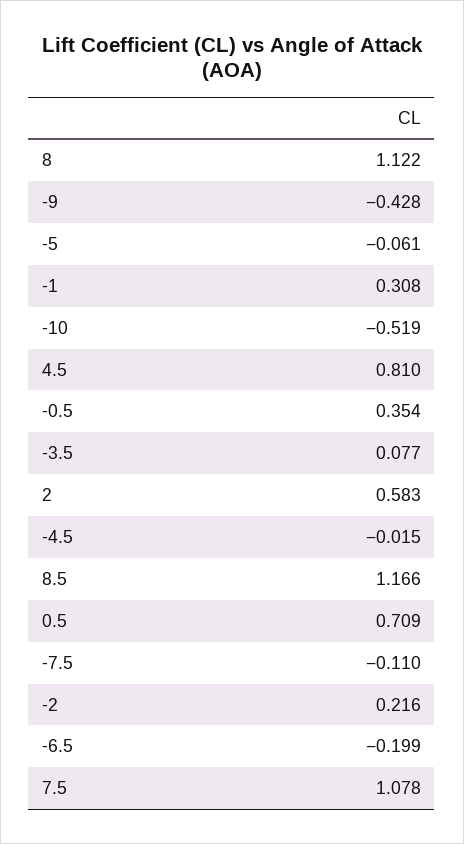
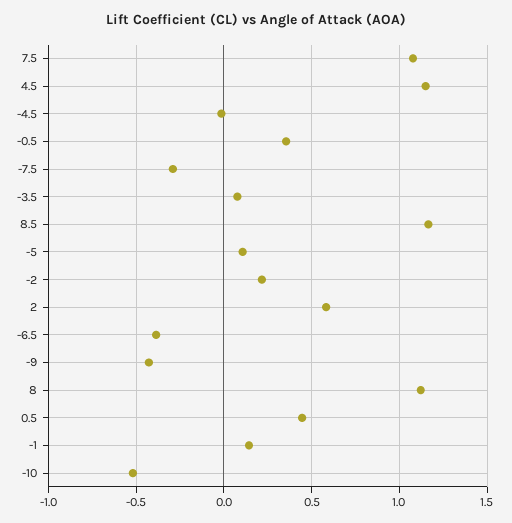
  {
    "8": 1.122,
    "-9": -0.428,
-   "-5": -0.061,
+   "-5": 0.1,
-   "-1": 0.308,
+   "-1": 0.15,
    "-10": -0.519,
-   "4.5": 0.81,
+   "4.5": 1.15,
    "-0.5": 0.354,
    "-3.5": 0.077,
    "2": 0.583,
    "-4.5": -0.015,
    "8.5": 1.166,
-   "0.5": 0.709,
+   "0.5": 0.45,
-   "-7.5": -0.11,
+   "-7.5": -0.3,
    "-2": 0.216,
-   "-6.5": -0.199,
+   "-6.5": -0.4,
    "7.5": 1.078
  }

